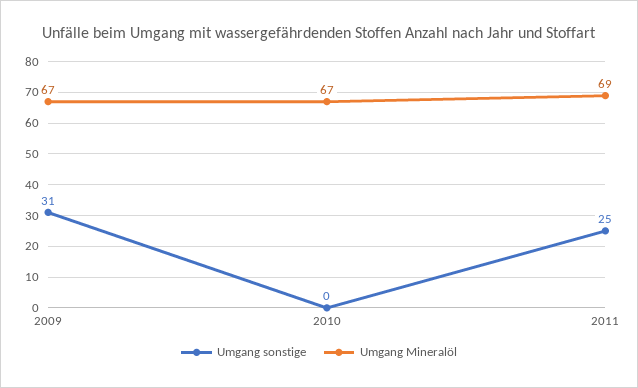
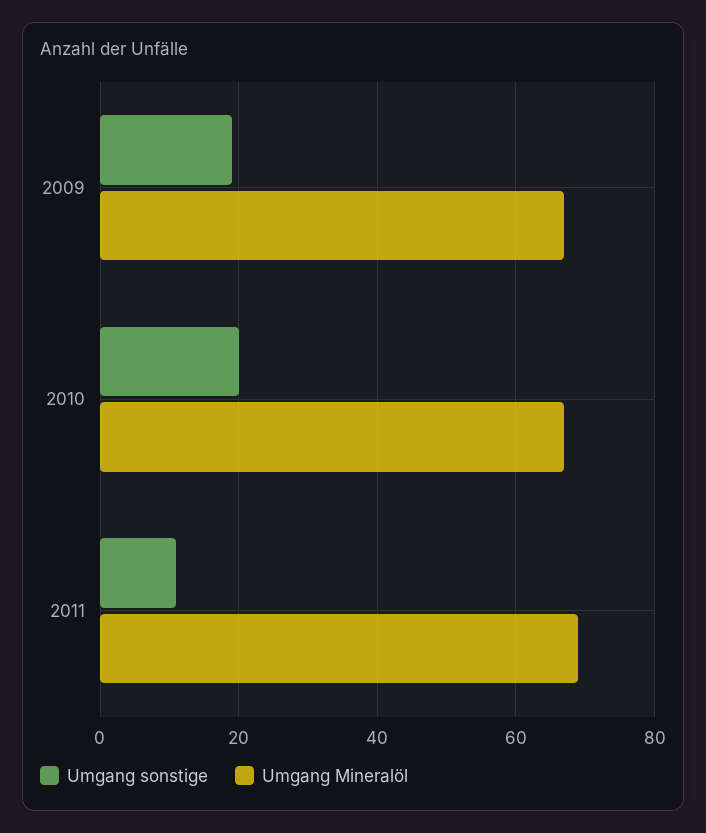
  {
    "Umgang sonstige": {
-     "2009": 31,
+     "2009": 20,
-     "2010": 0,
+     "2010": 20,
-     "2011": 25
+     "2011": 10
    },
    "Umgang Mineralöl": {
      "2009": 67,
      "2010": 67,
      "2011": 69
    }
  }

